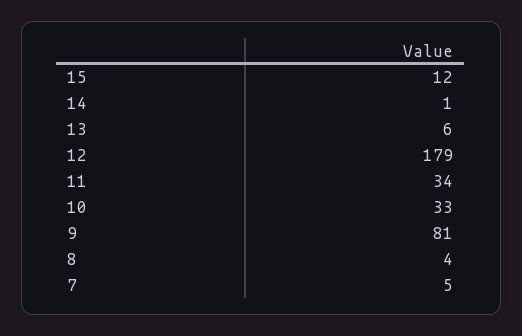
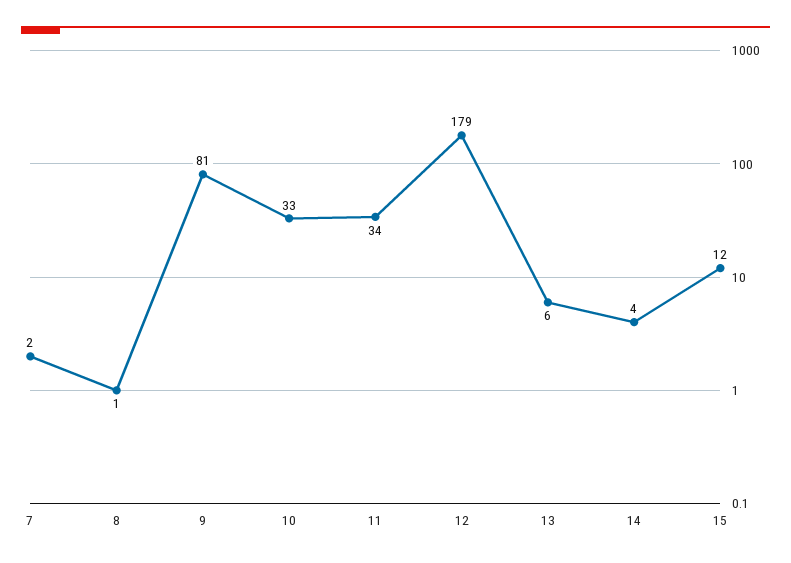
  {
    "15": 12,
-   "14": 1,
+   "14": 4,
    "13": 6,
    "12": 179,
    "11": 34,
    "10": 33,
    "9": 81,
-   "8": 4,
+   "8": 1,
-   "7": 5
+   "7": 2
  }

